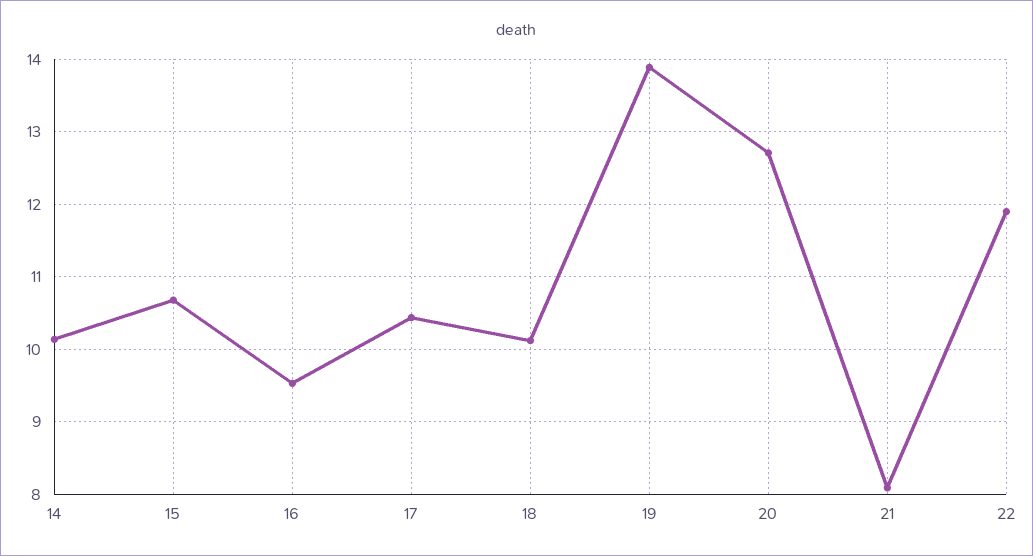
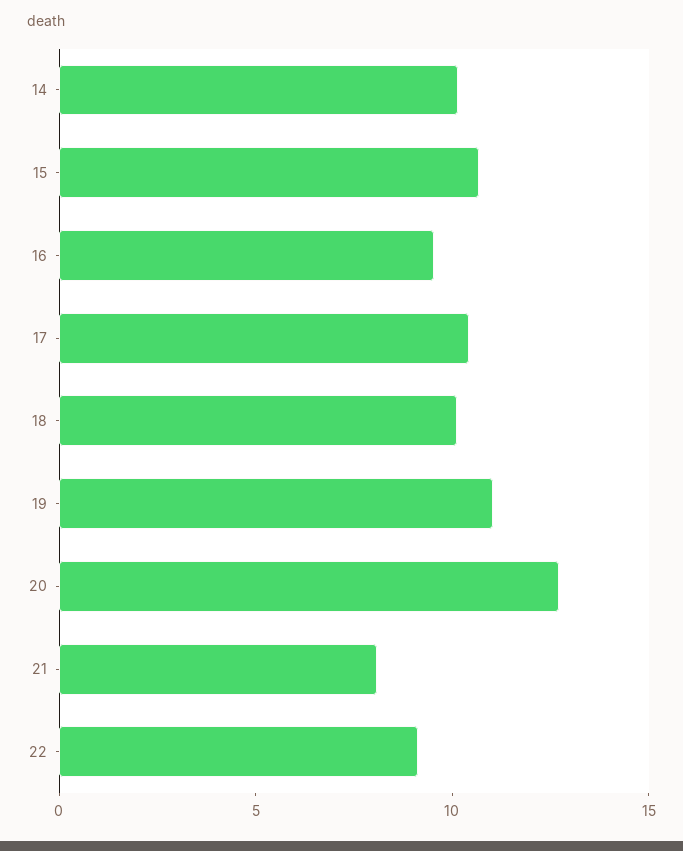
  {
    "14": 10.1,
    "15": 10.7,
    "16": 9.5,
    "17": 10.4,
    "18": 10.1,
-   "19": 13.9,
+   "19": 11,
    "20": 12.7,
    "21": 8.1,
-   "22": 11.9
+   "22": 9
  }

